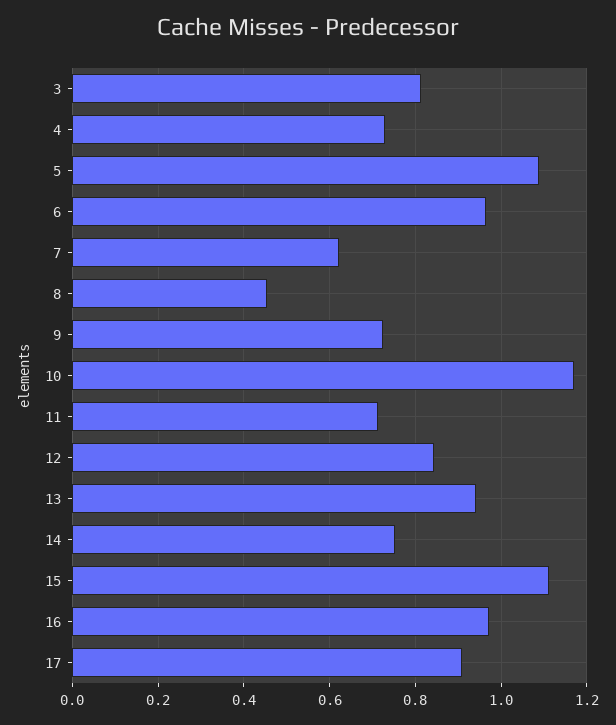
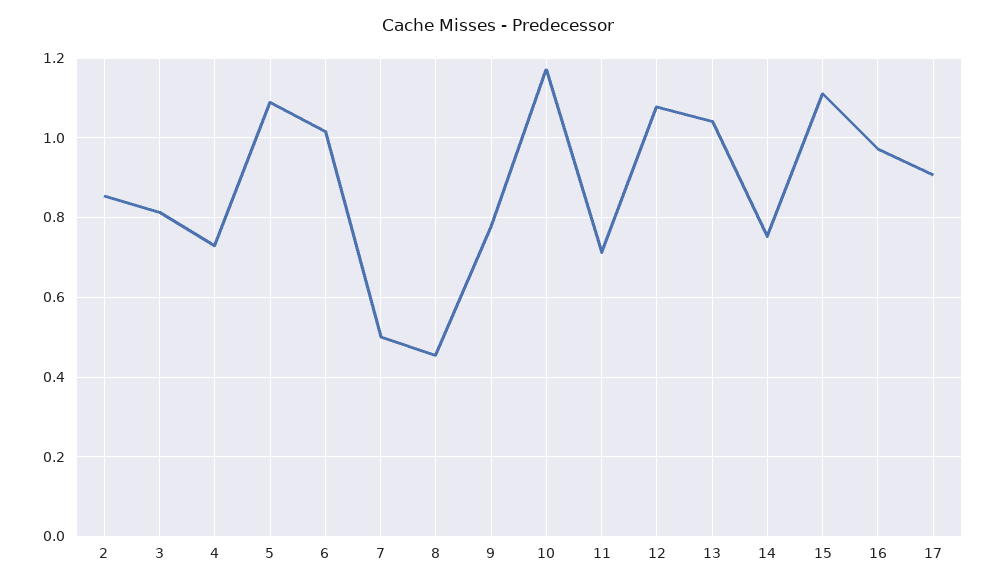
  {
    "3": 0.82,
    "4": 0.72,
    "5": 1.08,
-   "6": 0.96,
+   "6": 1.02,
-   "7": 0.62,
+   "7": 0.5,
    "8": 0.46,
-   "9": 0.72,
+   "9": 0.78,
    "10": 1.18,
    "11": 0.72,
-   "12": 0.84,
+   "12": 1.08,
-   "13": 0.94,
+   "13": 1.04,
    "14": 0.76,
    "15": 1.12,
    "16": 0.98,
-   "17": 0.9
+   "17": 0.9,
+   "2": 0.86
  }

